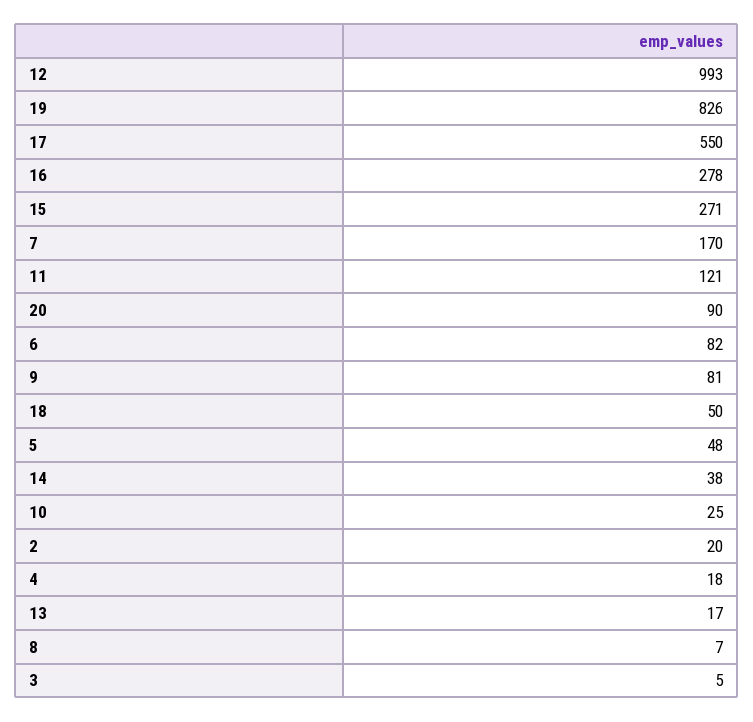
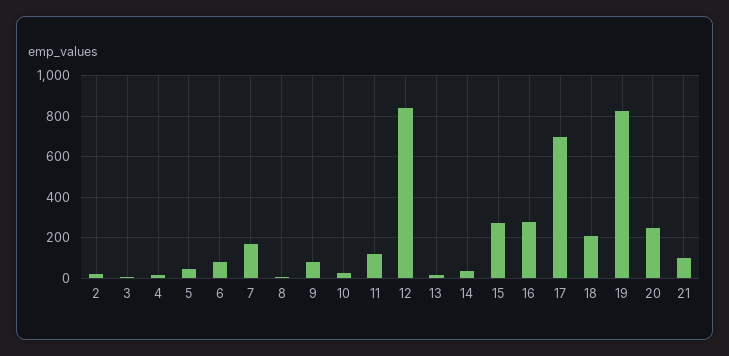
  {
-   "12": 993,
+   "12": 850,
    "19": 826,
-   "17": 550,
+   "17": 700,
    "16": 278,
    "15": 271,
    "7": 170,
    "11": 121,
-   "20": 90,
+   "20": 250,
    "6": 82,
    "9": 81,
-   "18": 50,
+   "18": 200,
    "5": 48,
    "14": 38,
    "10": 25,
    "2": 20,
    "4": 18,
    "13": 17,
    "8": 7,
-   "3": 5
+   "3": 5,
+   "21": 100
  }

